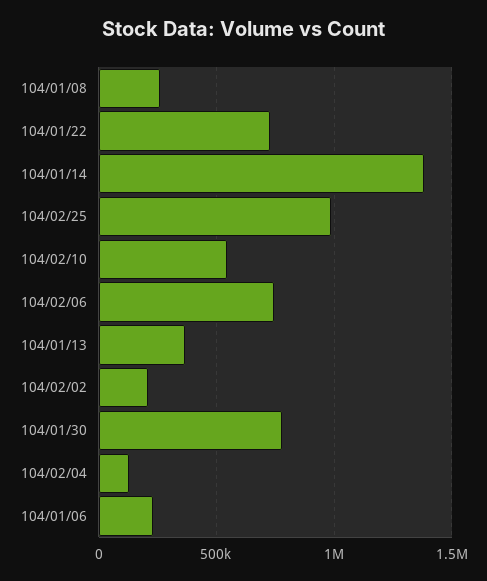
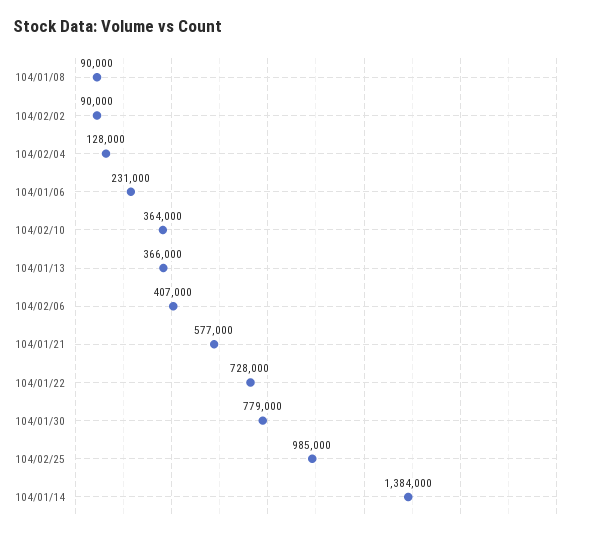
  {
-   "104/01/08": 250000,
+   "104/01/08": 90000,
    "104/01/22": 728000,
    "104/01/14": 1384000,
    "104/02/25": 985000,
-   "104/02/10": 550000,
+   "104/02/10": 364000,
-   "104/02/06": 750000,
+   "104/02/06": 407000,
    "104/01/13": 366000,
-   "104/02/02": 200000,
+   "104/02/02": 90000,
    "104/01/30": 779000,
    "104/02/04": 128000,
-   "104/01/06": 231000
+   "104/01/06": 231000,
+   "104/01/21": 577000
  }

